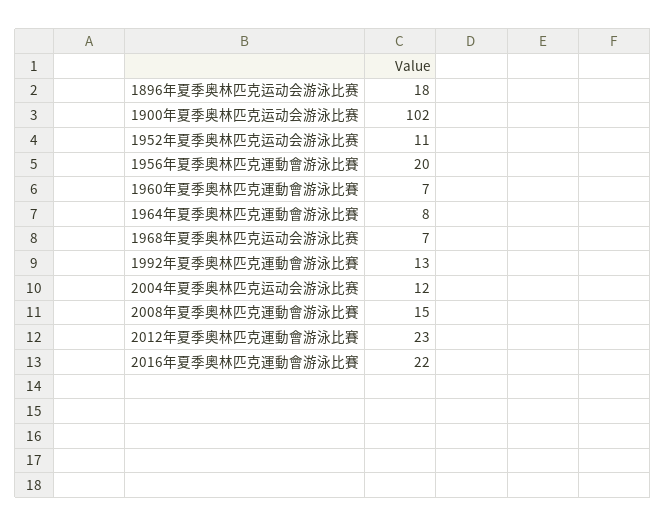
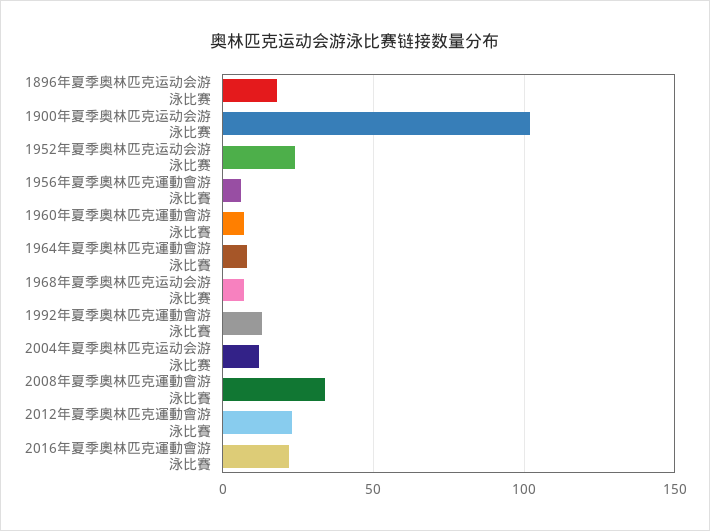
  {
    "1896年夏季奥林匹克运动会游泳比赛": 18,
    "1900年夏季奥林匹克运动会游泳比赛": 102,
-   "1952年夏季奥林匹克运动会游泳比赛": 11,
+   "1952年夏季奥林匹克运动会游泳比赛": 25,
-   "1956年夏季奧林匹克運動會游泳比賽": 20,
+   "1956年夏季奧林匹克運動會游泳比賽": 5,
    "1960年夏季奧林匹克運動會游泳比賽": 7,
    "1964年夏季奧林匹克運動會游泳比賽": 8,
    "1968年夏季奥林匹克运动会游泳比赛": 7,
    "1992年夏季奧林匹克運動會游泳比賽": 13,
    "2004年夏季奥林匹克运动会游泳比赛": 12,
-   "2008年夏季奧林匹克運動會游泳比賽": 15,
+   "2008年夏季奧林匹克運動會游泳比賽": 35,
    "2012年夏季奧林匹克運動會游泳比賽": 23,
    "2016年夏季奧林匹克運動會游泳比賽": 22
  }

